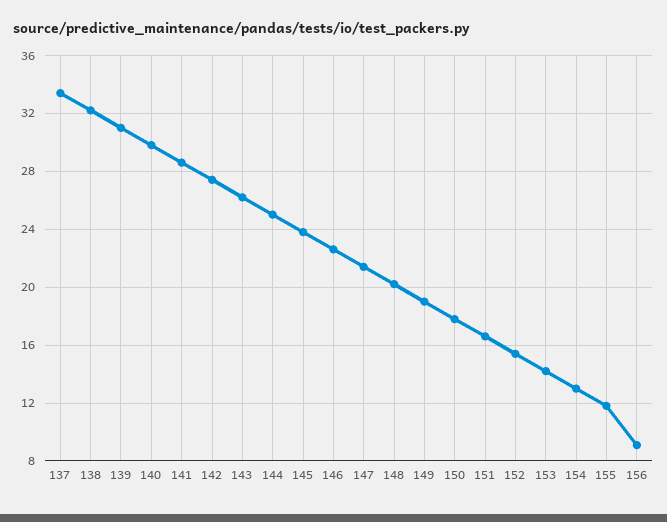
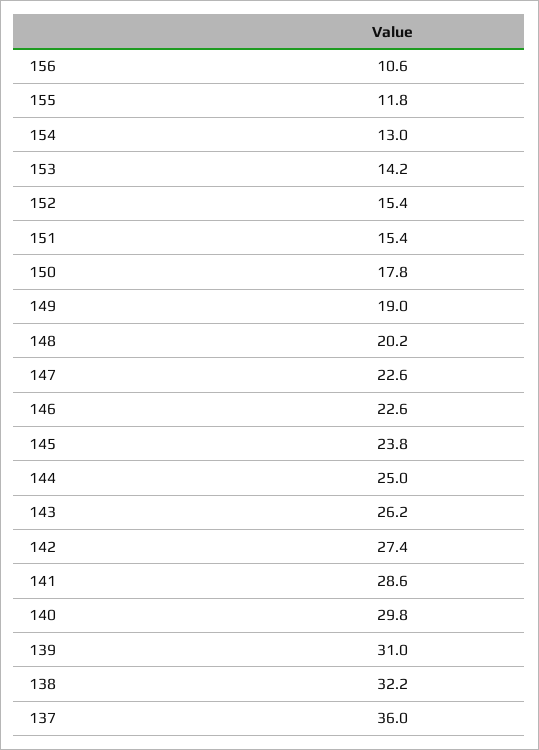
  {
-   "137": 33.5,
+   "137": 36,
    "138": 32.2,
    "139": 31,
    "140": 29.8,
    "141": 28.6,
    "142": 27.4,
    "143": 26.2,
    "144": 25,
    "145": 23.8,
    "146": 22.6,
-   "147": 21.5,
+   "147": 22.6,
    "148": 20.2,
    "149": 19,
    "150": 17.8,
-   "151": 16.5,
+   "151": 15.4,
    "152": 15.4,
    "153": 14.2,
    "154": 13,
    "155": 11.8,
-   "156": 9
+   "156": 10.6
  }

